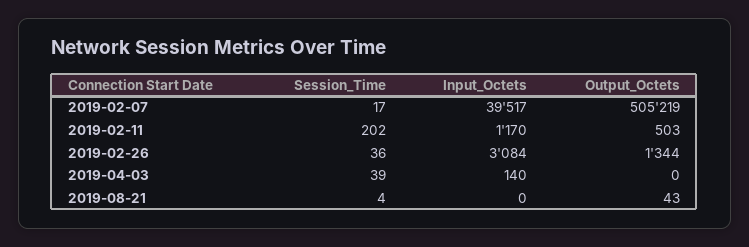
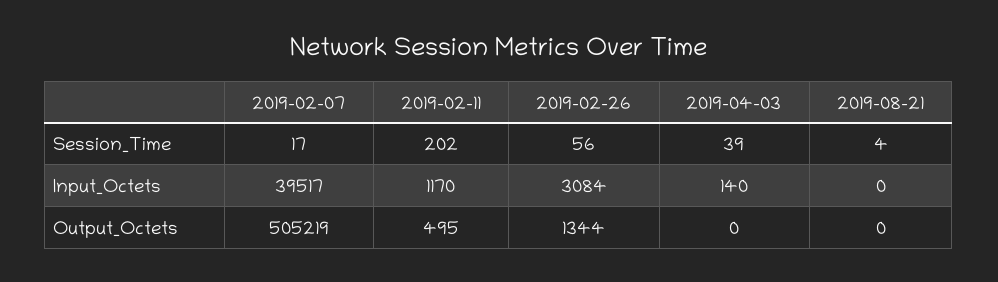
  {
    "Session_Time": {
      "2019-02-07": 17,
      "2019-02-11": 202,
-     "2019-02-26": 36,
+     "2019-02-26": 56,
      "2019-04-03": 39,
      "2019-08-21": 4
    },
    "Input_Octets": {
      "2019-02-07": 39517,
      "2019-02-11": 1170,
      "2019-02-26": 3084,
      "2019-04-03": 140,
      "2019-08-21": 0
    },
    "Output_Octets": {
      "2019-02-07": 505219,
-     "2019-02-11": 503,
+     "2019-02-11": 495,
      "2019-02-26": 1344,
      "2019-04-03": 0,
-     "2019-08-21": 43
+     "2019-08-21": 0
    }
  }

